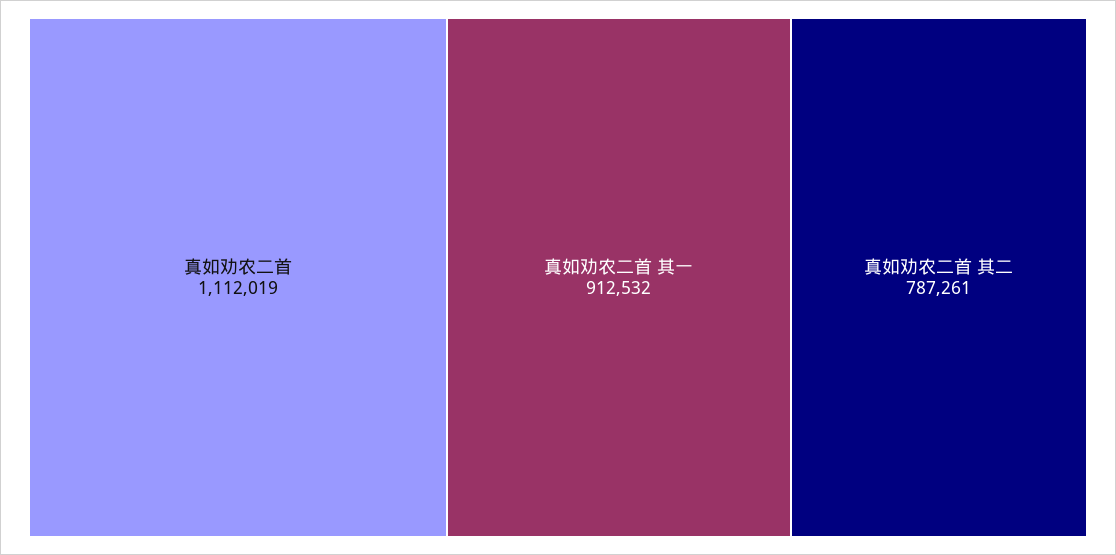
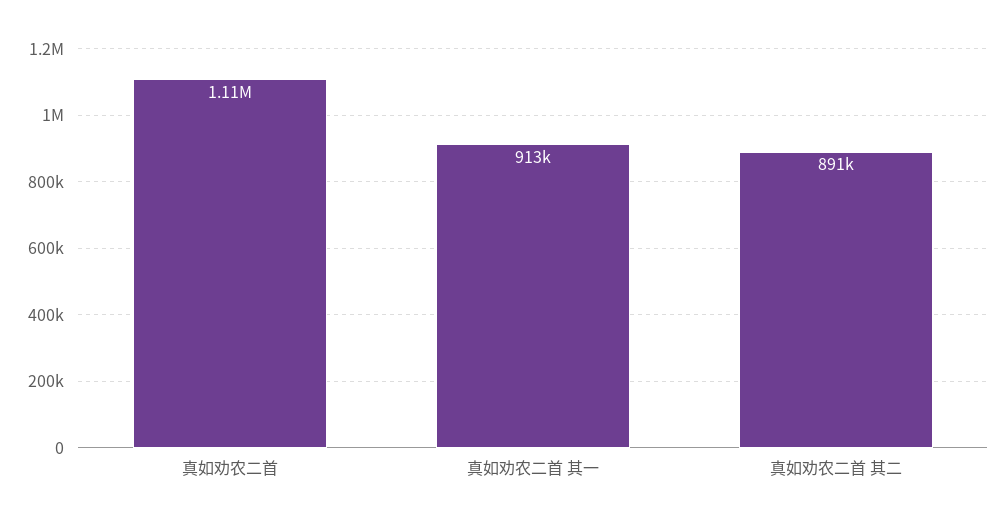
  {
    "真如劝农二首": 1112019,
    "真如劝农二首 其一": 912532,
-   "真如劝农二首 其二": 787261
+   "真如劝农二首 其二": 891000
  }

